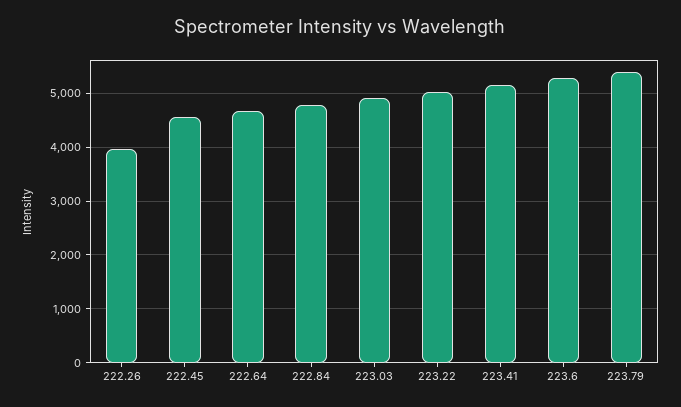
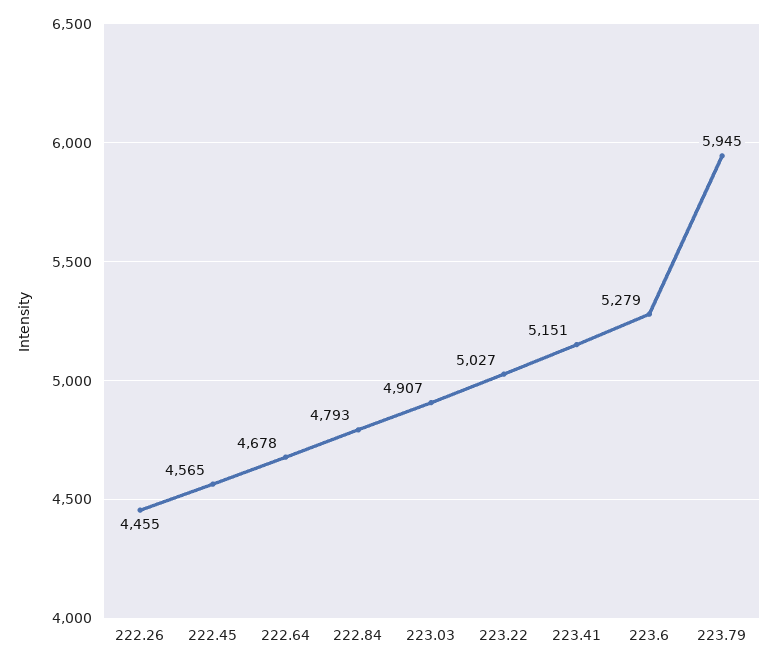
  {
-   "222.26": 4000,
+   "222.26": 4455,
    "222.45": 4565,
    "222.64": 4678,
    "222.84": 4793,
    "223.03": 4907,
    "223.22": 5027,
    "223.41": 5151,
    "223.6": 5279,
-   "223.79": 5400
+   "223.79": 5945
  }

